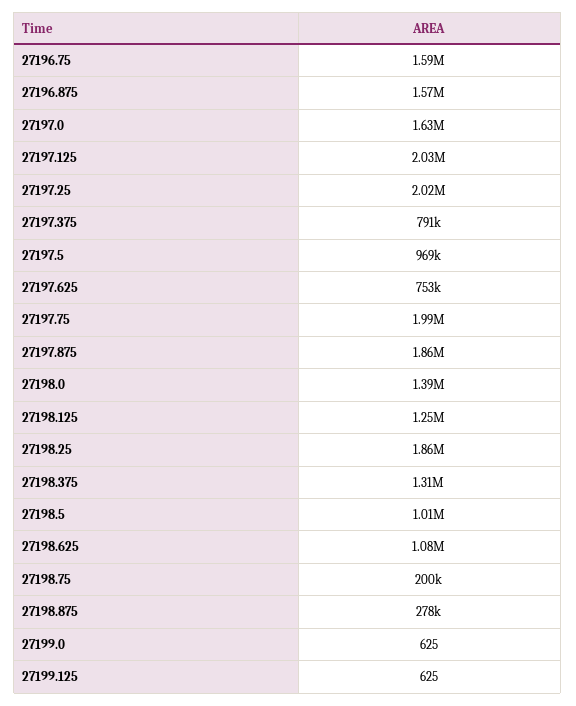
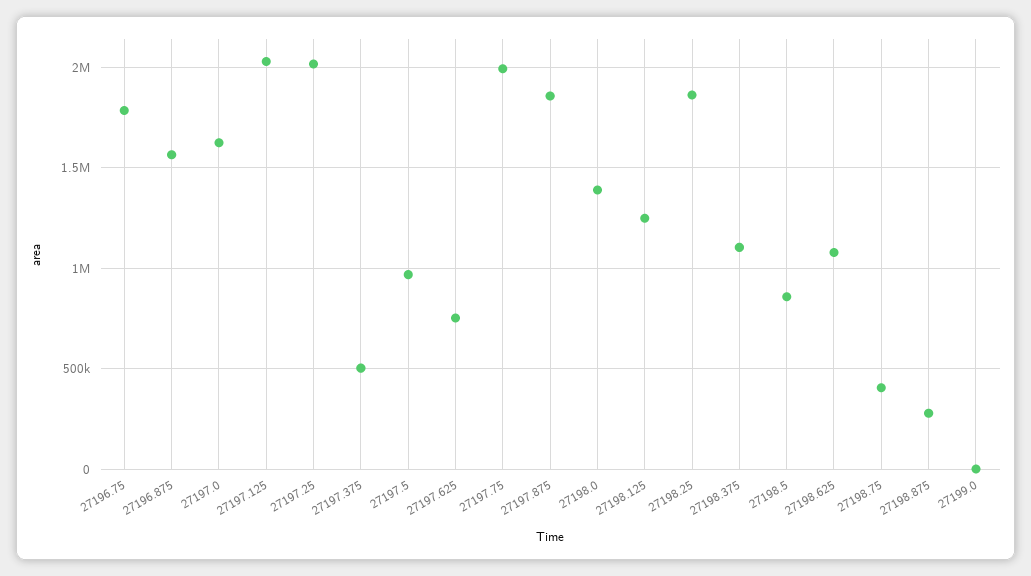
  {
-   "27196.75": 1590000,
+   "27196.75": 1800000,
    "27196.875": 1570000,
    "27197.0": 1630000,
    "27197.125": 2030000,
    "27197.25": 2020000,
-   "27197.375": 791000,
+   "27197.375": 500000,
    "27197.5": 969000,
    "27197.625": 753000,
    "27197.75": 1990000,
    "27197.875": 1860000,
    "27198.0": 1390000,
    "27198.125": 1250000,
    "27198.25": 1860000,
-   "27198.375": 1310000,
+   "27198.375": 1100000,
-   "27198.5": 1010000,
+   "27198.5": 850000,
    "27198.625": 1080000,
-   "27198.75": 200000,
+   "27198.75": 400000,
    "27198.875": 278000,
-   "27199.0": 625,
+   "27199.0": 625
-   "27199.125": 625
  }

